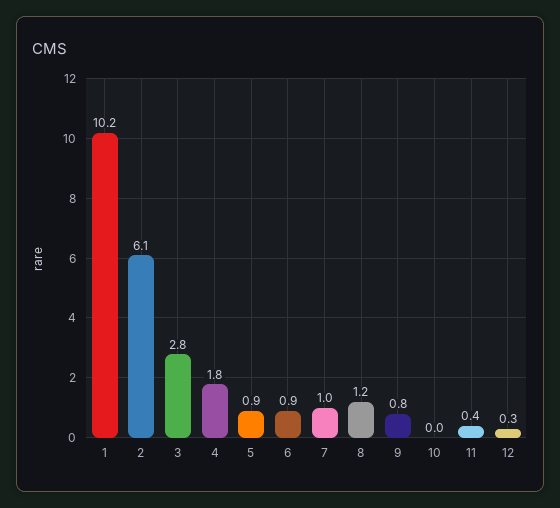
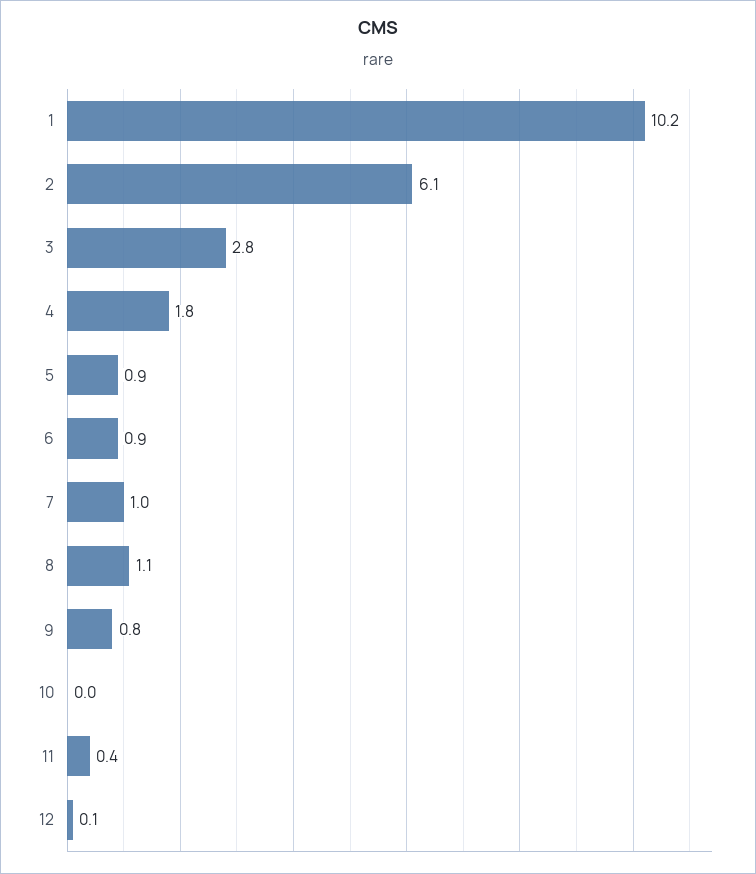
  {
    "1": 10.2,
    "2": 6.1,
    "3": 2.8,
    "4": 1.8,
    "5": 0.9,
    "6": 0.9,
    "7": 1,
-   "8": 1.2,
+   "8": 1.1,
    "9": 0.8,
    "10": 0,
    "11": 0.4,
-   "12": 0.3
+   "12": 0.1
  }

